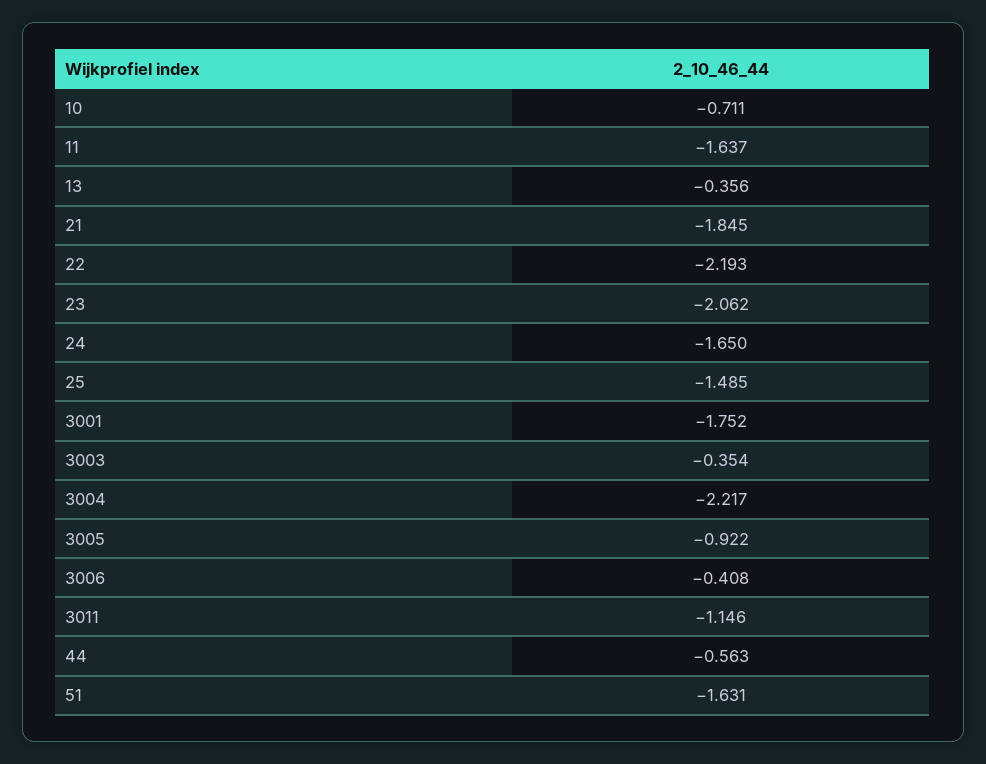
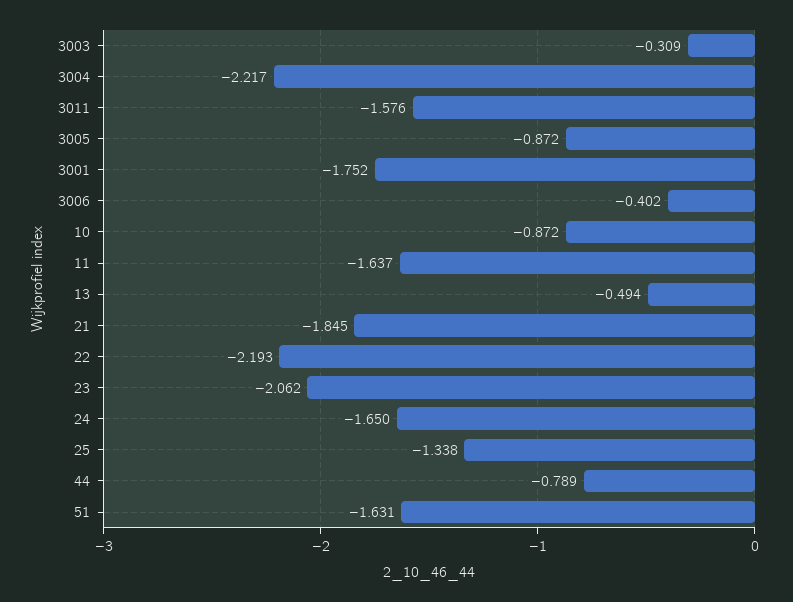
  {
-   "10": -0.711,
+   "10": -0.872,
    "11": -1.637,
-   "13": -0.356,
+   "13": -0.494,
    "21": -1.845,
    "22": -2.193,
    "23": -2.062,
    "24": -1.65,
-   "25": -1.485,
+   "25": -1.338,
    "3001": -1.752,
-   "3003": -0.354,
+   "3003": -0.309,
    "3004": -2.217,
-   "3005": -0.922,
+   "3005": -0.872,
-   "3006": -0.408,
+   "3006": -0.402,
-   "3011": -1.146,
+   "3011": -1.576,
-   "44": -0.563,
+   "44": -0.789,
    "51": -1.631
  }

